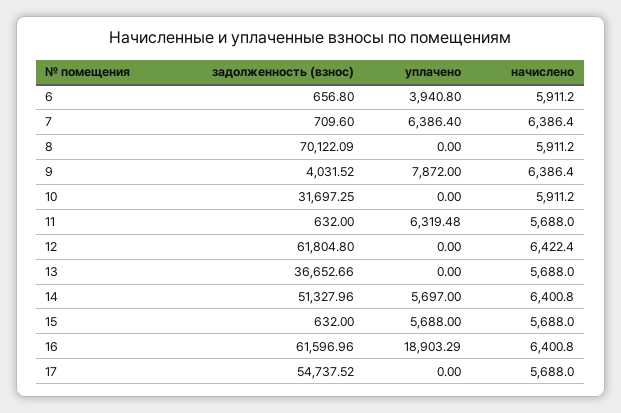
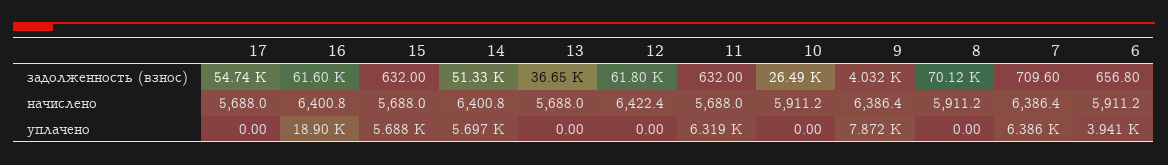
  {
    "задолженность (взнос)": {
      "6": 656.8,
      "7": 709.6,
      "8": 70122.09,
      "9": 4031.52,
-     "10": 31697.25,
+     "10": 26490,
      "11": 632,
      "12": 61804.8,
      "13": 36652.66,
      "14": 51327.96,
      "15": 632,
      "16": 61596.96,
      "17": 54737.52
    },
    "уплачено": {
      "6": 3940.8,
      "7": 6386.4,
      "8": 0,
      "9": 7872,
      "10": 0,
      "11": 6319.48,
      "12": 0,
      "13": 0,
      "14": 5697,
      "15": 5688,
      "16": 18903.29,
      "17": 0
    },
    "начислено": {
      "6": 5911.2,
      "7": 6386.4,
      "8": 5911.2,
      "9": 6386.4,
      "10": 5911.2,
      "11": 5688,
      "12": 6422.4,
      "13": 5688,
      "14": 6400.8,
      "15": 5688,
      "16": 6400.8,
      "17": 5688
    }
  }

